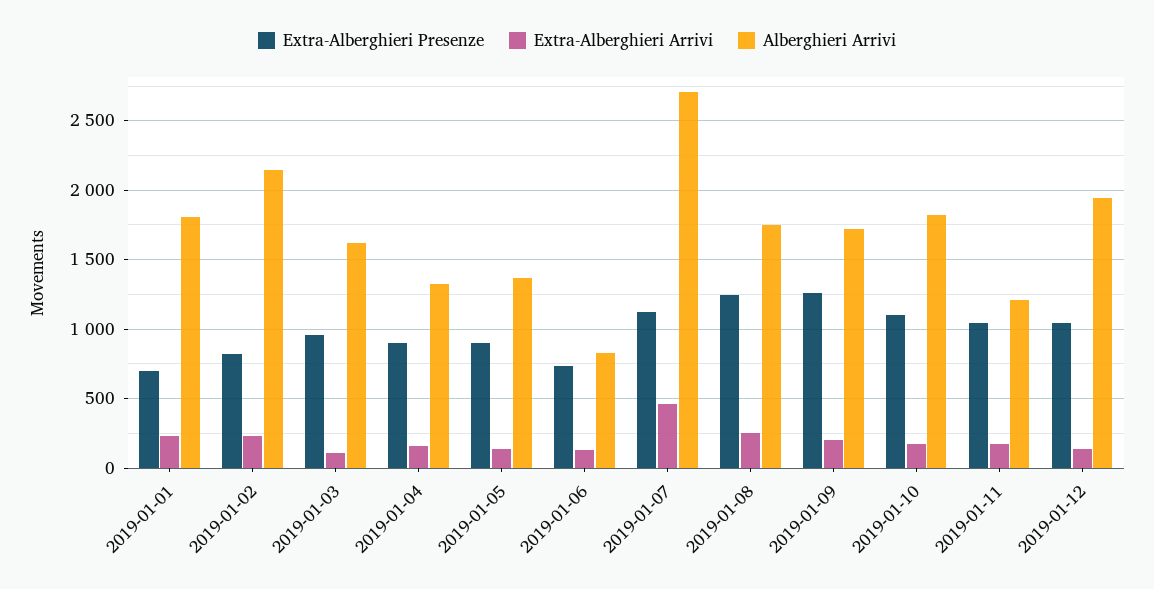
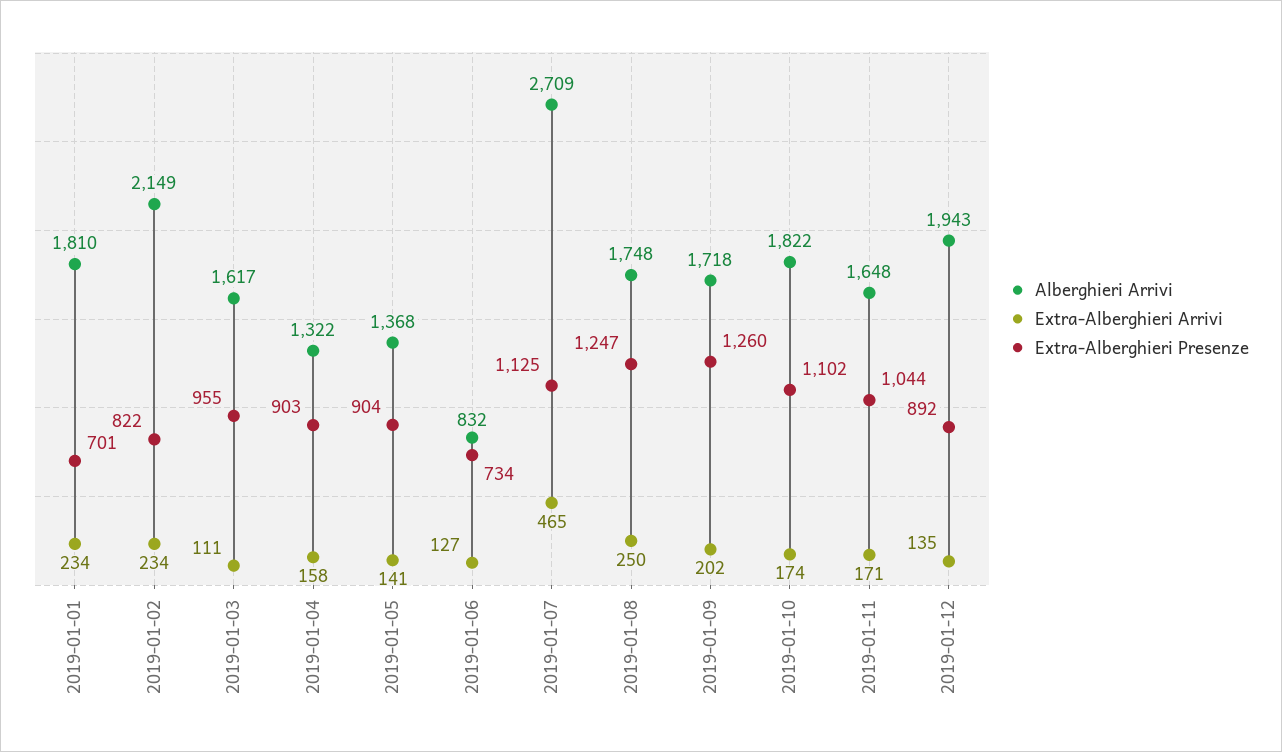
  {
    "Extra-Alberghieri Presenze": {
      "2019-01-01": 701,
      "2019-01-02": 822,
      "2019-01-03": 955,
      "2019-01-04": 903,
      "2019-01-05": 904,
      "2019-01-06": 734,
      "2019-01-07": 1125,
      "2019-01-08": 1247,
      "2019-01-09": 1260,
      "2019-01-10": 1102,
      "2019-01-11": 1044,
-     "2019-01-12": 1050
+     "2019-01-12": 892
    },
    "Extra-Alberghieri Arrivi": {
      "2019-01-01": 234,
      "2019-01-02": 234,
      "2019-01-03": 111,
      "2019-01-04": 158,
      "2019-01-05": 141,
      "2019-01-06": 127,
      "2019-01-07": 465,
      "2019-01-08": 250,
      "2019-01-09": 202,
      "2019-01-10": 174,
      "2019-01-11": 171,
      "2019-01-12": 135
    },
    "Alberghieri Arrivi": {
      "2019-01-01": 1810,
      "2019-01-02": 2149,
      "2019-01-03": 1617,
      "2019-01-04": 1322,
      "2019-01-05": 1368,
      "2019-01-06": 832,
      "2019-01-07": 2709,
      "2019-01-08": 1748,
      "2019-01-09": 1718,
      "2019-01-10": 1822,
-     "2019-01-11": 1200,
+     "2019-01-11": 1648,
      "2019-01-12": 1943
    }
  }

